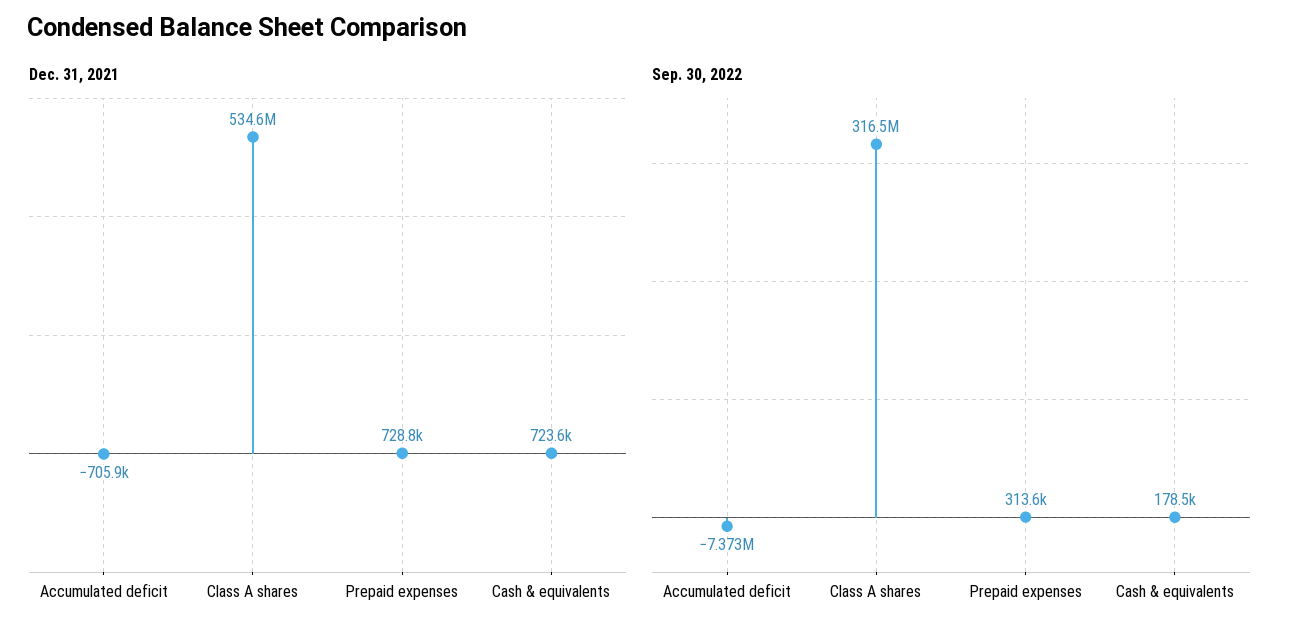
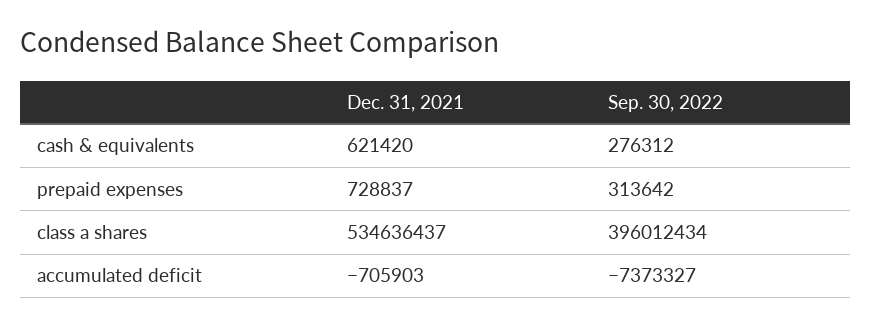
  {
    "Dec. 31, 2021": {
      "Accumulated deficit": -705903,
      "Class A shares": 534636437,
      "Prepaid expenses": 728837,
-     "Cash & equivalents": 723600
+     "Cash & equivalents": 621420
    },
    "Sep. 30, 2022": {
      "Accumulated deficit": -7373327,
-     "Class A shares": 316500000,
+     "Class A shares": 396012434,
      "Prepaid expenses": 313642,
-     "Cash & equivalents": 178500
+     "Cash & equivalents": 276312
    }
  }

